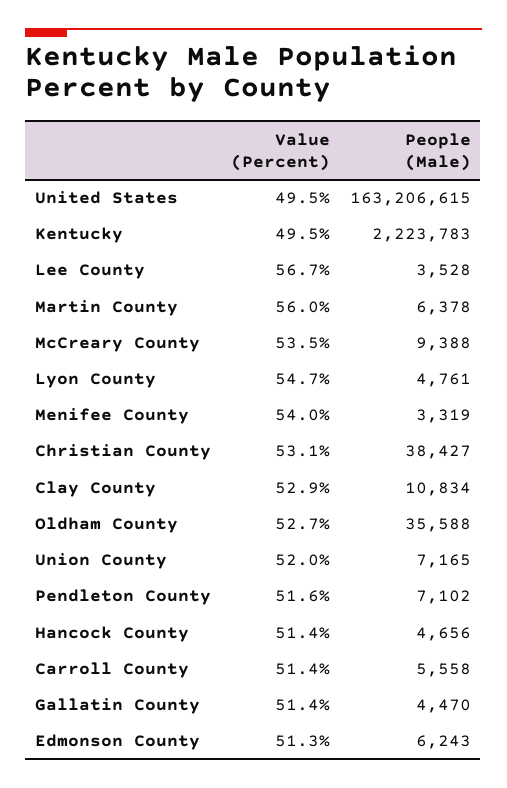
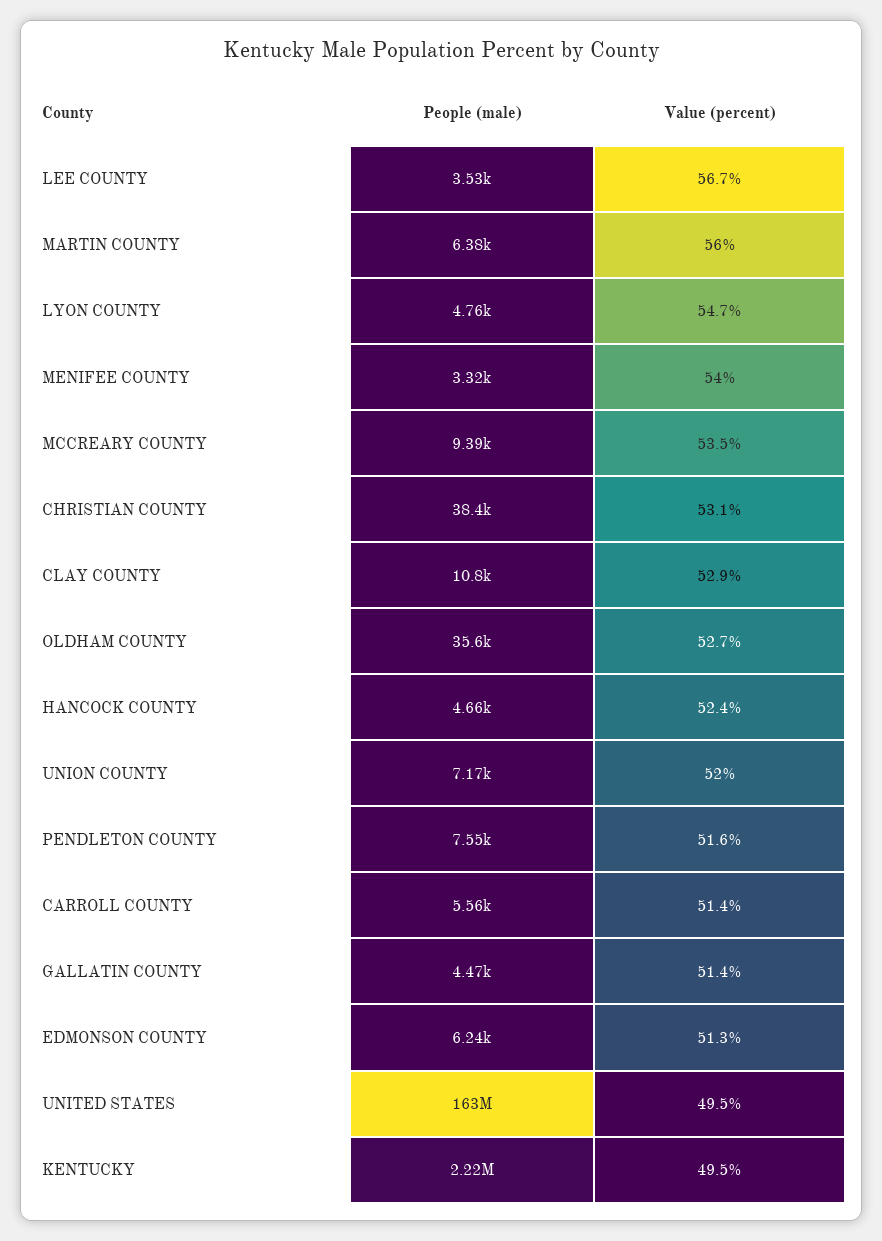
  {
    "Value (Percent)": {
      "United States": 49.5,
      "Kentucky": 49.5,
      "Lee County": 56.7,
      "Martin County": 56,
      "McCreary County": 53.5,
      "Lyon County": 54.7,
      "Menifee County": 54,
      "Christian County": 53.1,
      "Clay County": 52.9,
      "Oldham County": 52.7,
      "Union County": 52,
      "Pendleton County": 51.6,
-     "Hancock County": 51.4,
+     "Hancock County": 52.4,
      "Carroll County": 51.4,
      "Gallatin County": 51.4,
      "Edmonson County": 51.3
    },
    "People (Male)": {
      "United States": 163206615,
      "Kentucky": 2223783,
      "Lee County": 3528,
      "Martin County": 6378,
      "McCreary County": 9388,
      "Lyon County": 4761,
      "Menifee County": 3319,
      "Christian County": 38427,
      "Clay County": 10834,
      "Oldham County": 35588,
      "Union County": 7165,
-     "Pendleton County": 7102,
+     "Pendleton County": 7550,
      "Hancock County": 4656,
      "Carroll County": 5558,
      "Gallatin County": 4470,
      "Edmonson County": 6243
    }
  }

